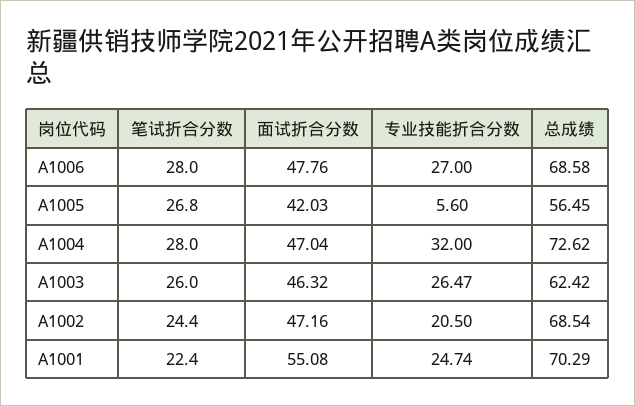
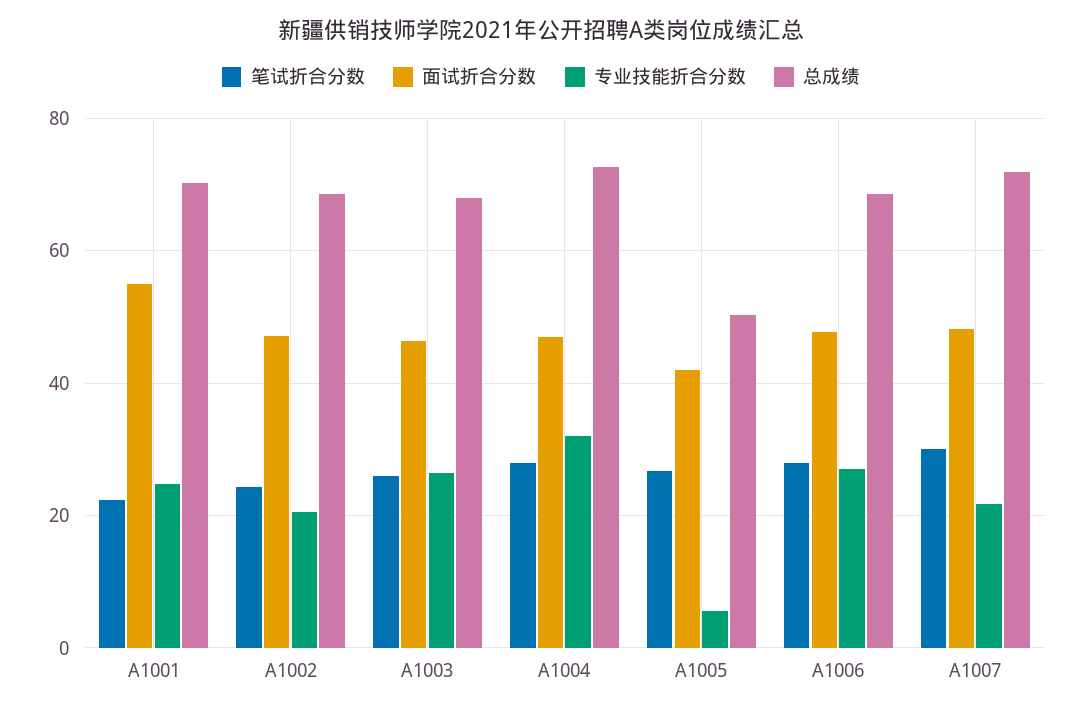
  {
    "笔试折合分数": {
      "A1006": 28,
      "A1005": 26.8,
      "A1004": 28,
      "A1003": 26,
      "A1002": 24.4,
-     "A1001": 22.4
+     "A1001": 22.4,
+     "A1007": 30
    },
    "面试折合分数": {
      "A1006": 47.76,
      "A1005": 42.03,
      "A1004": 47.04,
      "A1003": 46.32,
      "A1002": 47.16,
-     "A1001": 55.08
+     "A1001": 55.08,
+     "A1007": 48
    },
    "专业技能折合分数": {
      "A1006": 27,
      "A1005": 5.6,
      "A1004": 32,
      "A1003": 26.47,
      "A1002": 20.5,
-     "A1001": 24.74
+     "A1001": 24.74,
+     "A1007": 22
    },
    "总成绩": {
      "A1006": 68.58,
-     "A1005": 56.45,
+     "A1005": 50,
      "A1004": 72.62,
-     "A1003": 62.42,
+     "A1003": 68,
      "A1002": 68.54,
-     "A1001": 70.29
+     "A1001": 70.29,
+     "A1007": 72
    }
  }

